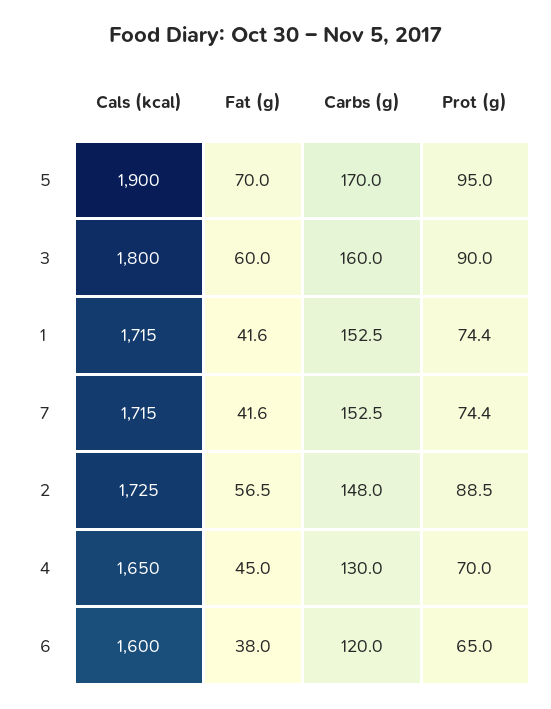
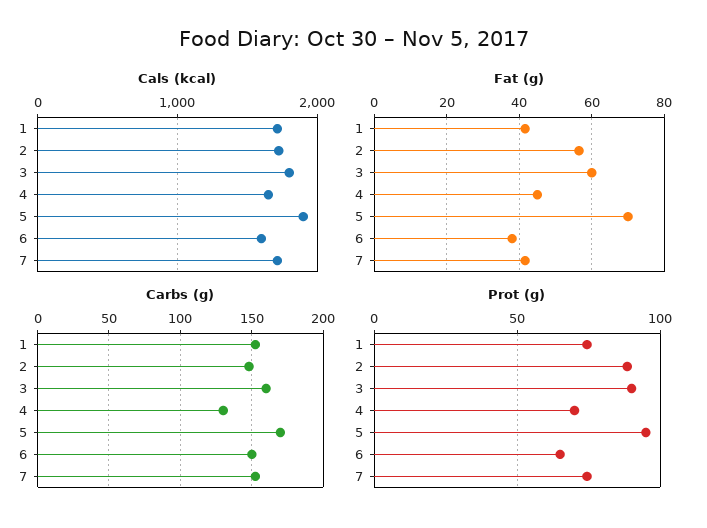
  {
    "Cals (kcal)": {
      "5": 1900,
      "3": 1800,
      "1": 1715,
      "7": 1715,
      "2": 1725,
      "4": 1650,
      "6": 1600
    },
    "Fat (g)": {
      "5": 70,
      "3": 60,
      "1": 41.6,
      "7": 41.6,
      "2": 56.5,
      "4": 45,
      "6": 38
    },
    "Carbs (g)": {
      "5": 170,
      "3": 160,
      "1": 152.5,
      "7": 152.5,
      "2": 148,
      "4": 130,
-     "6": 120
+     "6": 150
    },
    "Prot (g)": {
      "5": 95,
      "3": 90,
      "1": 74.4,
      "7": 74.4,
      "2": 88.5,
      "4": 70,
      "6": 65
    }
  }

